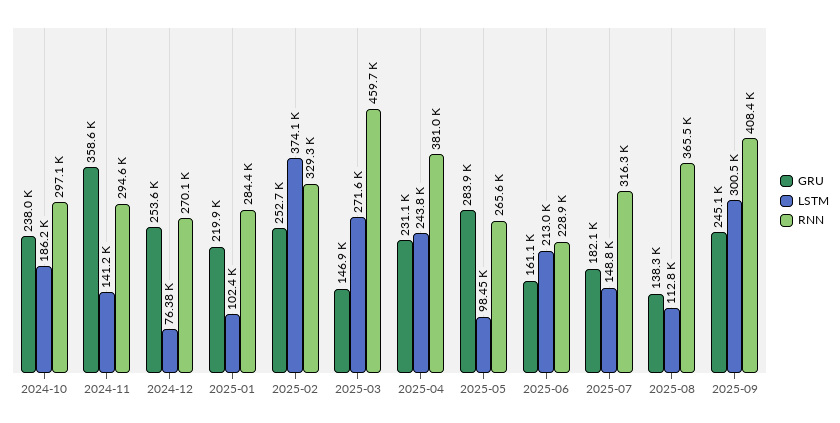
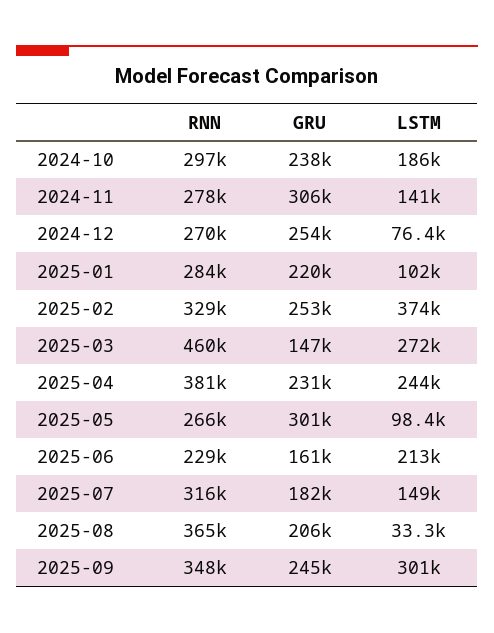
  {
    "GRU": {
      "2024-10": 238000,
-     "2024-11": 358600,
+     "2024-11": 306000,
      "2024-12": 253600,
      "2025-01": 219900,
      "2025-02": 252700,
      "2025-03": 146900,
      "2025-04": 231100,
-     "2025-05": 283900,
+     "2025-05": 301000,
      "2025-06": 161100,
      "2025-07": 182100,
-     "2025-08": 138300,
+     "2025-08": 206000,
      "2025-09": 245100
    },
    "LSTM": {
      "2024-10": 186200,
      "2024-11": 141200,
      "2024-12": 76380,
      "2025-01": 102400,
      "2025-02": 374100,
      "2025-03": 271600,
      "2025-04": 243800,
      "2025-05": 98450,
      "2025-06": 213000,
      "2025-07": 148800,
-     "2025-08": 112800,
+     "2025-08": 33300,
      "2025-09": 300500
    },
    "RNN": {
      "2024-10": 297100,
-     "2024-11": 294600,
+     "2024-11": 278000,
      "2024-12": 270100,
      "2025-01": 284400,
      "2025-02": 329300,
      "2025-03": 459700,
      "2025-04": 381000,
      "2025-05": 265600,
      "2025-06": 228900,
      "2025-07": 316300,
      "2025-08": 365500,
-     "2025-09": 408400
+     "2025-09": 348000
    }
  }

